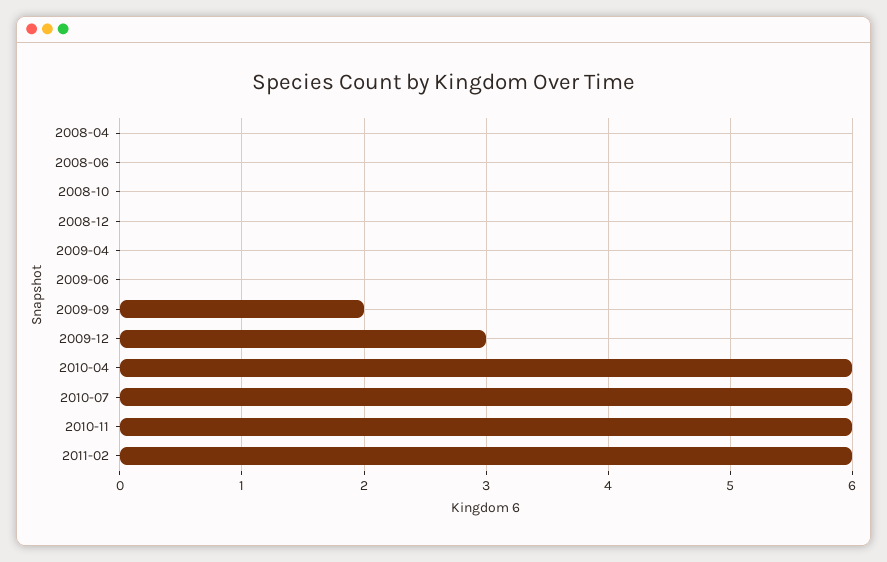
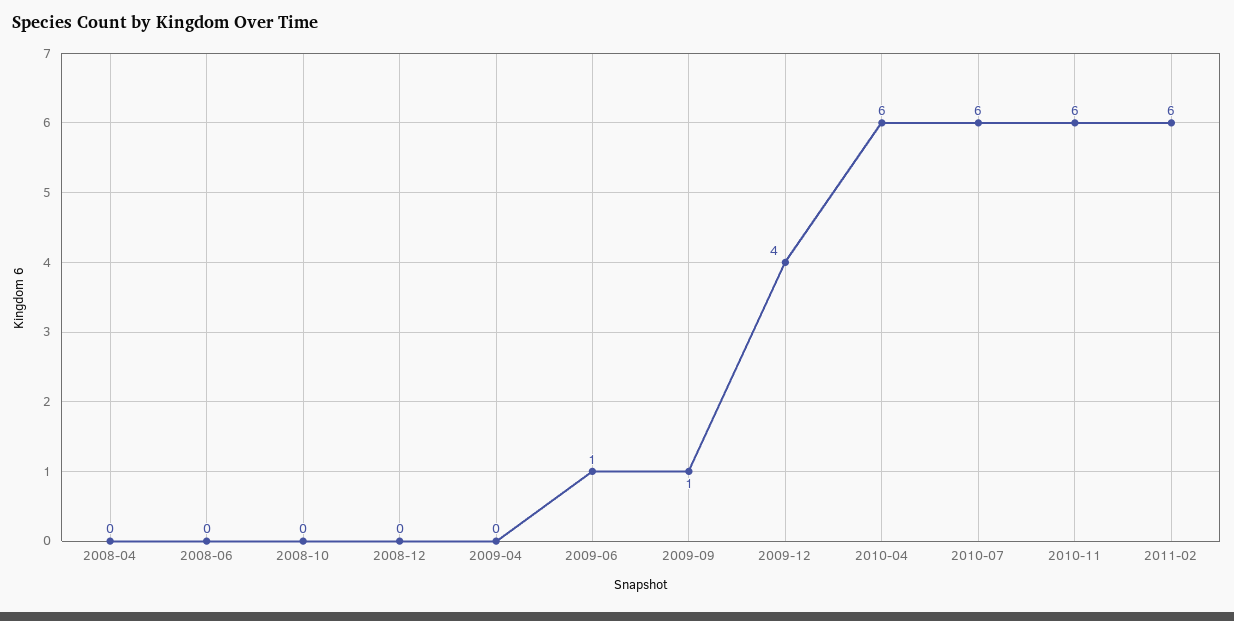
  {
    "2008-04": 0,
    "2008-06": 0,
    "2008-10": 0,
    "2008-12": 0,
    "2009-04": 0,
-   "2009-06": 0,
+   "2009-06": 1,
-   "2009-09": 2,
+   "2009-09": 1,
-   "2009-12": 3,
+   "2009-12": 4,
    "2010-04": 6,
    "2010-07": 6,
    "2010-11": 6,
    "2011-02": 6
  }

